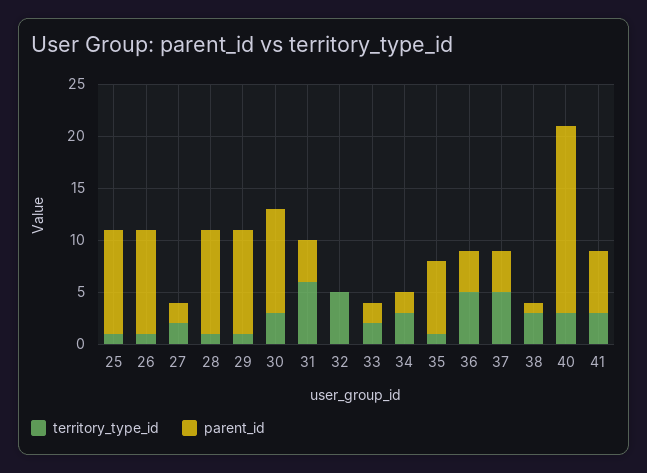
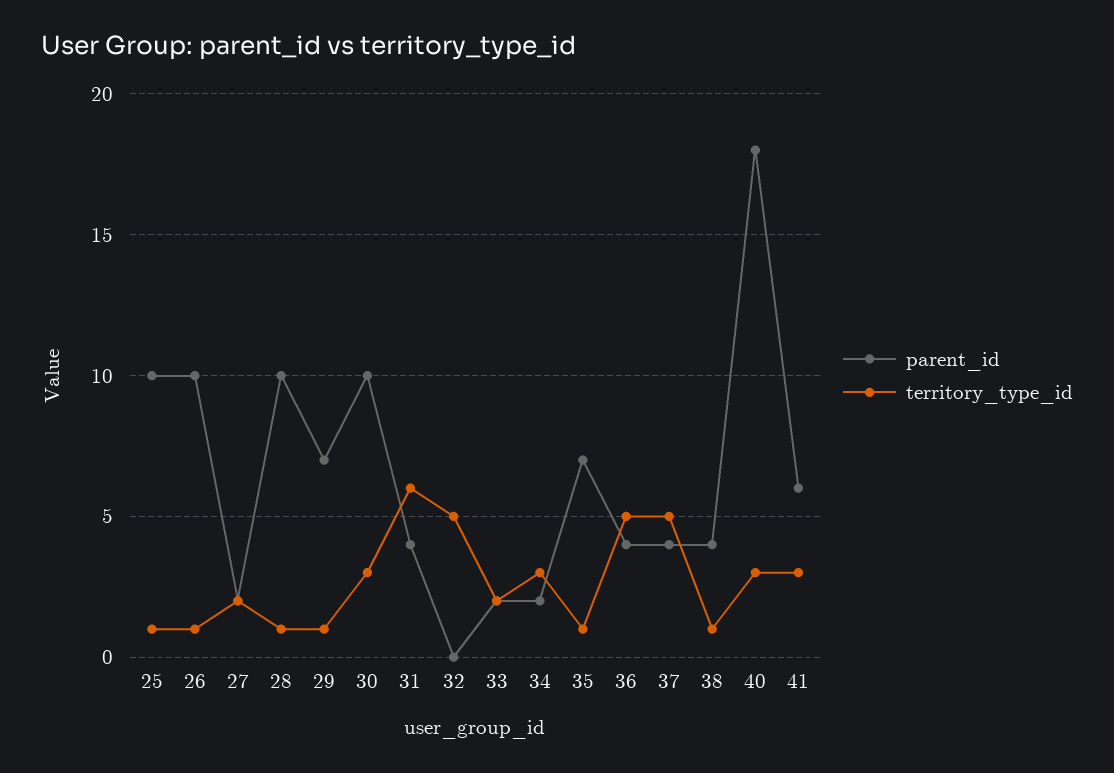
  {
    "territory_type_id": {
      "25": 1,
      "26": 1,
      "27": 2,
      "28": 1,
      "29": 1,
      "30": 3,
      "31": 6,
      "32": 5,
      "33": 2,
      "34": 3,
      "35": 1,
      "36": 5,
      "37": 5,
-     "38": 3,
+     "38": 1,
      "40": 3,
      "41": 3
    },
    "parent_id": {
      "25": 10,
      "26": 10,
      "27": 2,
      "28": 10,
-     "29": 10,
+     "29": 7,
      "30": 10,
      "31": 4,
      "32": 0,
      "33": 2,
      "34": 2,
      "35": 7,
      "36": 4,
      "37": 4,
-     "38": 1,
+     "38": 4,
      "40": 18,
      "41": 6
    }
  }

